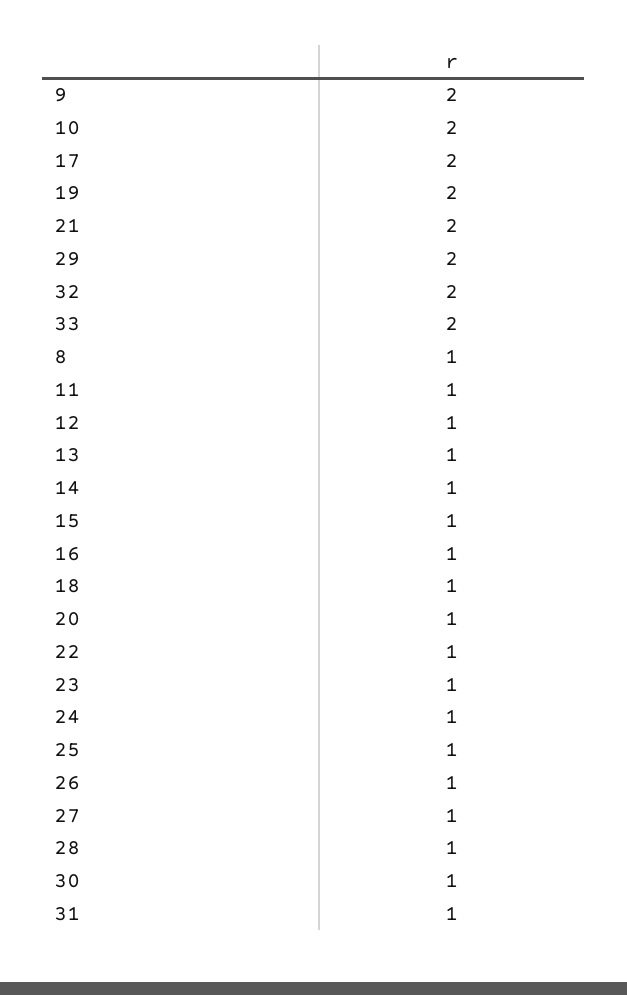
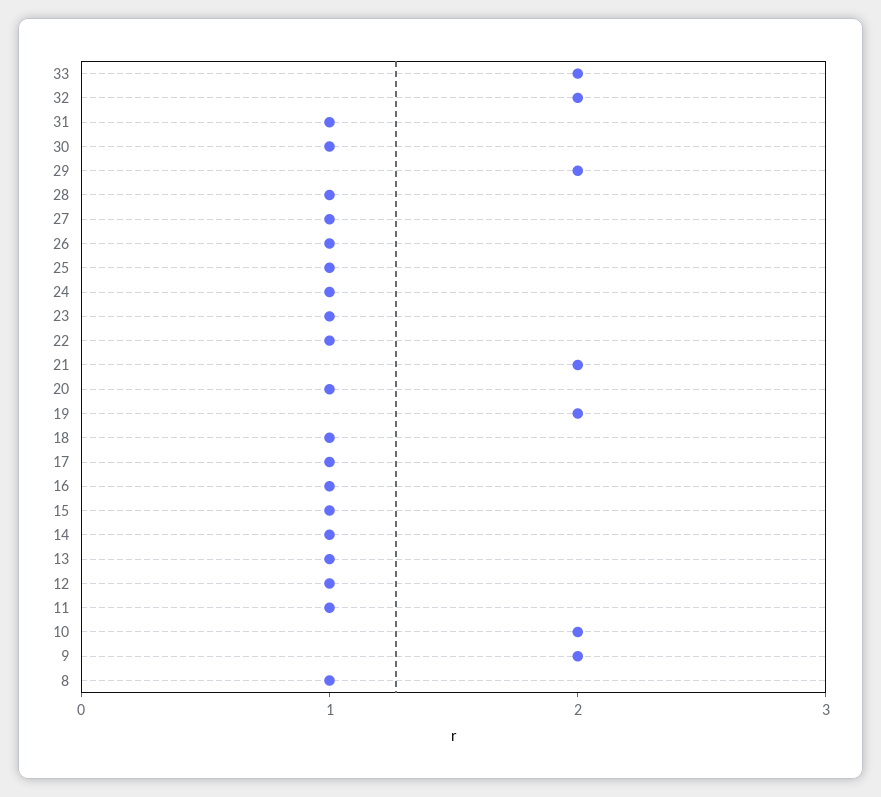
  {
    "9": 2,
    "10": 2,
-   "17": 2,
+   "17": 1,
    "19": 2,
    "21": 2,
    "29": 2,
    "32": 2,
    "33": 2,
    "8": 1,
    "11": 1,
    "12": 1,
    "13": 1,
    "14": 1,
    "15": 1,
    "16": 1,
    "18": 1,
    "20": 1,
    "22": 1,
    "23": 1,
    "24": 1,
    "25": 1,
    "26": 1,
    "27": 1,
    "28": 1,
    "30": 1,
    "31": 1
  }

